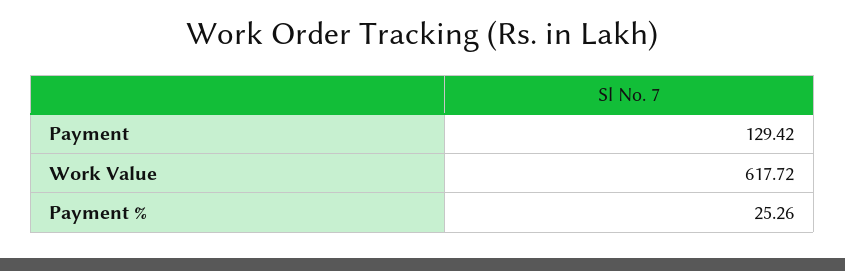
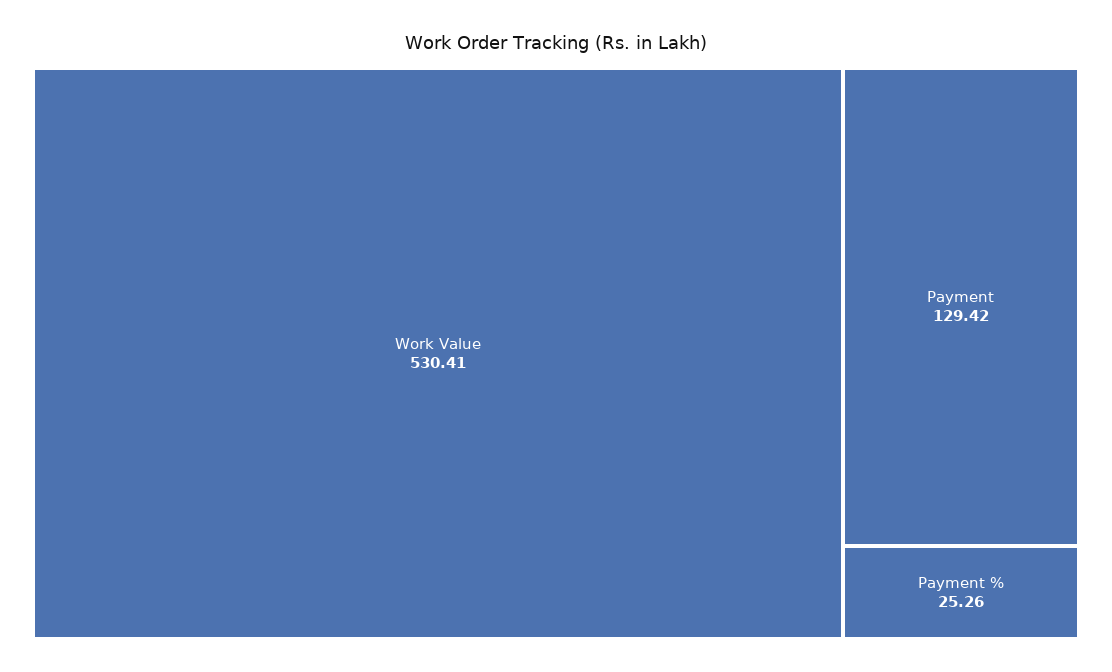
  {
    "Payment": 129.42,
-   "Work Value": 617.72,
+   "Work Value": 530.41,
    "Payment %": 25.26
  }

